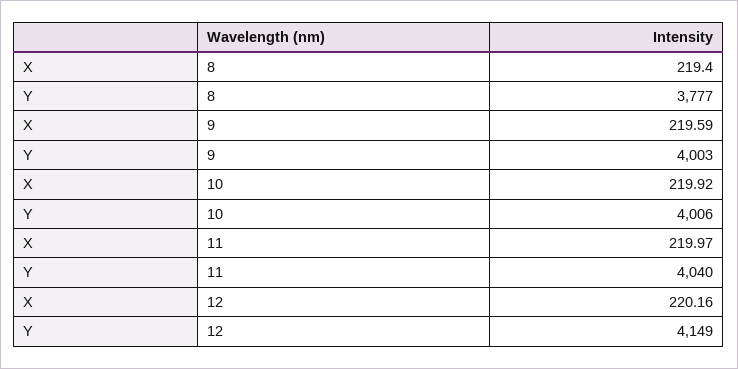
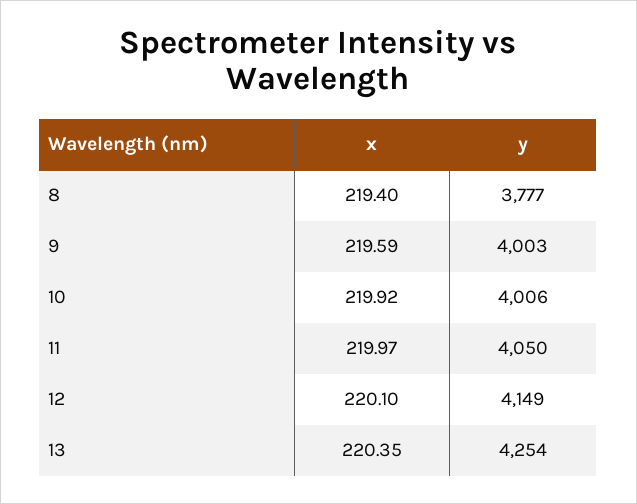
  {
    "X": {
      "8": 219.4,
      "9": 219.59,
      "10": 219.92,
      "11": 219.97,
-     "12": 220.16
+     "12": 220.1,
+     "13": 220.35
    },
    "Y": {
      "8": 3777,
      "9": 4003,
      "10": 4006,
-     "11": 4040,
+     "11": 4050,
-     "12": 4149
+     "12": 4149,
+     "13": 4254
    }
  }

